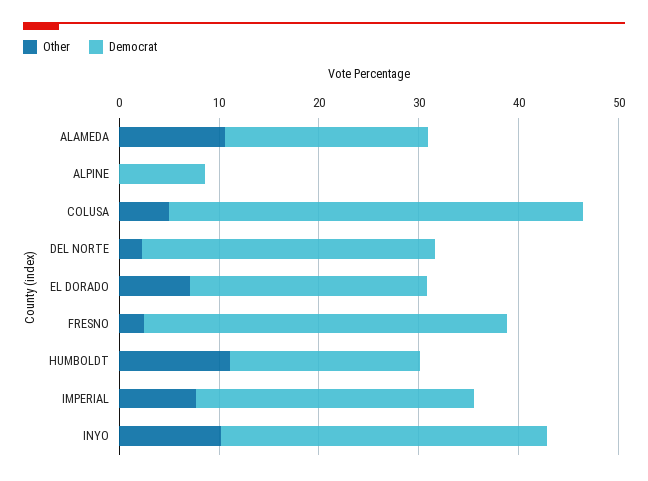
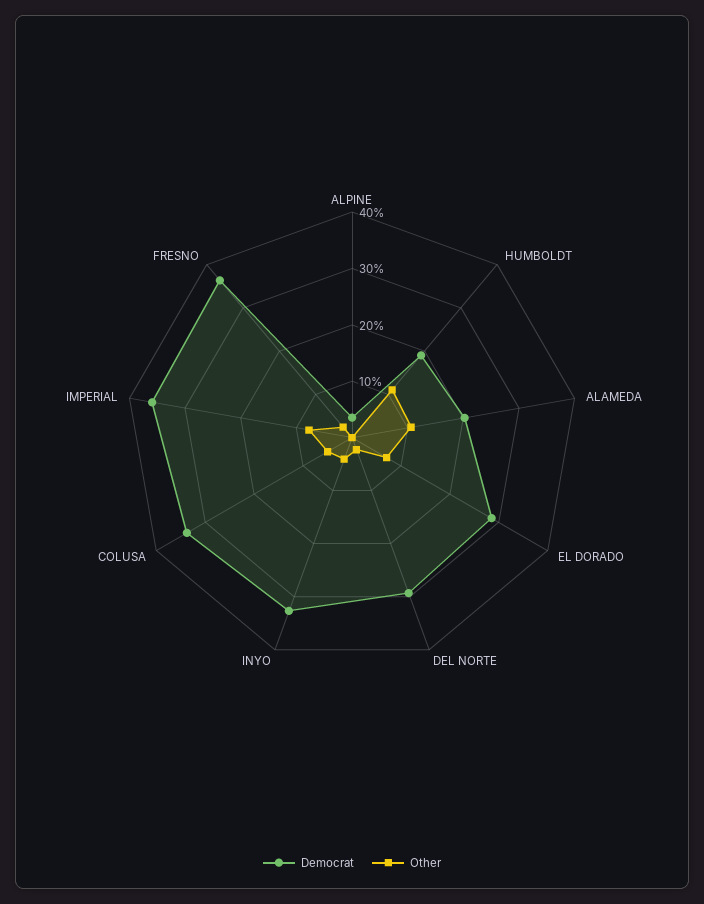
  {
    "Other": {
      "ALAMEDA": 10,
      "ALPINE": 0,
      "COLUSA": 4,
      "DEL NORTE": 2,
      "EL DORADO": 8,
      "FRESNO": 2,
      "HUMBOLDT": 12,
      "IMPERIAL": 8,
-     "INYO": 10
+     "INYO": 4
    },
    "Democrat": {
      "ALAMEDA": 20,
-     "ALPINE": 8,
+     "ALPINE": 4,
-     "COLUSA": 42,
+     "COLUSA": 34,
      "DEL NORTE": 30,
-     "EL DORADO": 24,
+     "EL DORADO": 28,
      "FRESNO": 36,
      "HUMBOLDT": 20,
-     "IMPERIAL": 28,
+     "IMPERIAL": 36,
      "INYO": 32
    }
  }

